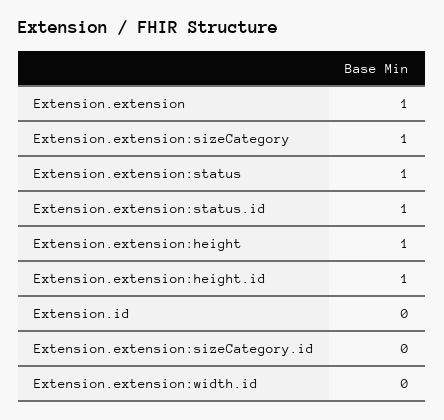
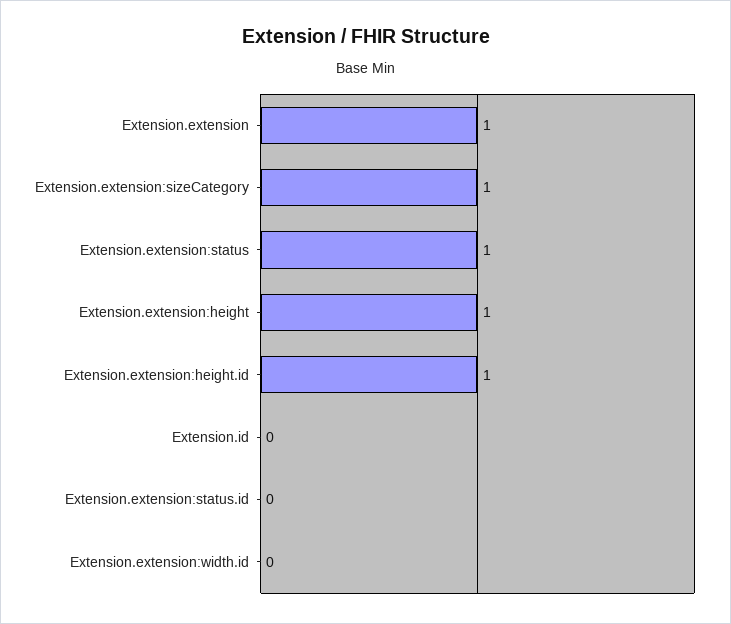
  {
    "Extension.extension": 1,
    "Extension.extension:sizeCategory": 1,
    "Extension.extension:status": 1,
-   "Extension.extension:status.id": 1,
+   "Extension.extension:status.id": 0,
    "Extension.extension:height": 1,
    "Extension.extension:height.id": 1,
    "Extension.id": 0,
-   "Extension.extension:sizeCategory.id": 0,
    "Extension.extension:width.id": 0
  }

